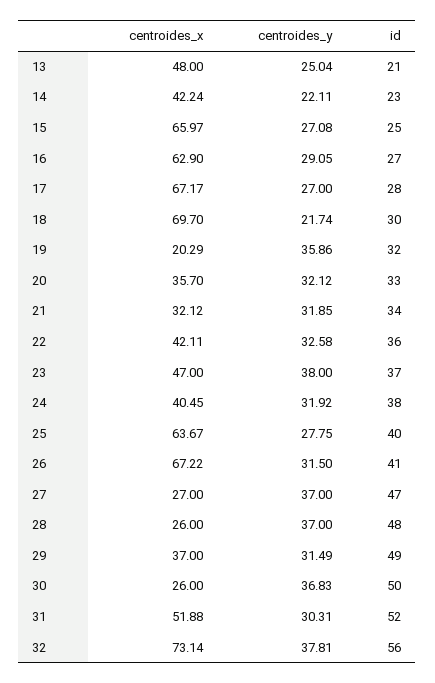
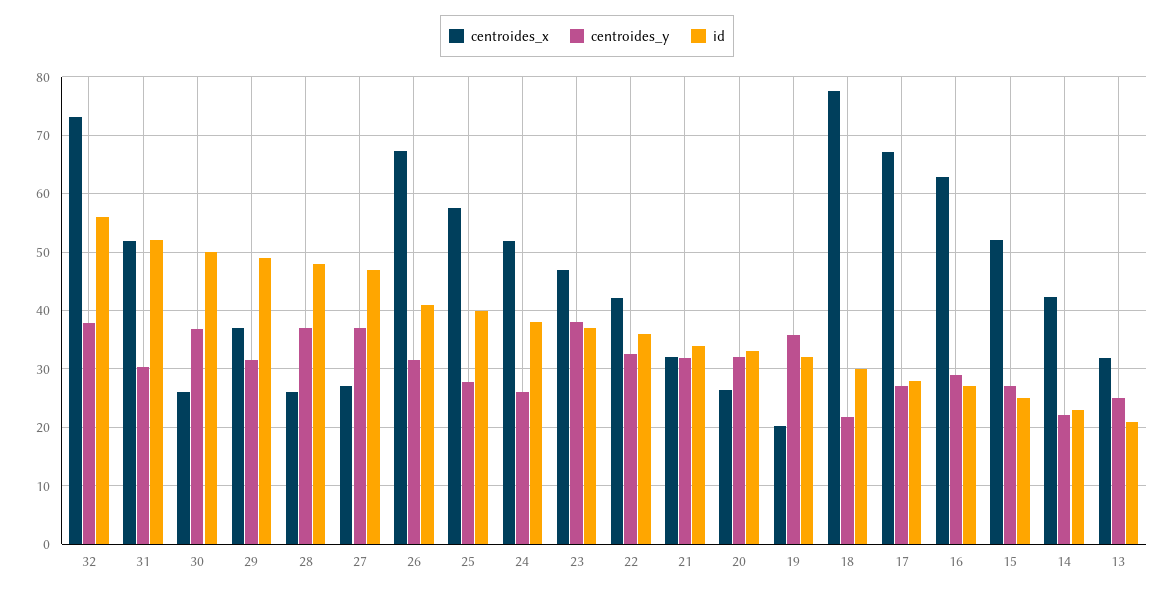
  {
    "centroides_x": {
-     "13": 48,
+     "13": 32,
      "14": 42.24,
-     "15": 65.97,
+     "15": 52,
      "16": 62.9,
      "17": 67.17,
-     "18": 69.7,
+     "18": 78,
      "19": 20.29,
-     "20": 35.7,
+     "20": 26,
      "21": 32.12,
      "22": 42.11,
      "23": 47,
-     "24": 40.45,
+     "24": 52,
-     "25": 63.67,
+     "25": 58,
      "26": 67.22,
      "27": 27,
      "28": 26,
      "29": 37,
      "30": 26,
      "31": 51.88,
      "32": 73.14
    },
    "centroides_y": {
      "13": 25.04,
      "14": 22.11,
      "15": 27.08,
      "16": 29.05,
      "17": 27,
      "18": 21.74,
      "19": 35.86,
      "20": 32.12,
      "21": 31.85,
      "22": 32.58,
      "23": 38,
-     "24": 31.92,
+     "24": 26,
      "25": 27.75,
      "26": 31.5,
      "27": 37,
      "28": 37,
      "29": 31.49,
      "30": 36.83,
      "31": 30.31,
      "32": 37.81
    },
    "id": {
      "13": 21,
      "14": 23,
      "15": 25,
      "16": 27,
      "17": 28,
      "18": 30,
      "19": 32,
      "20": 33,
      "21": 34,
      "22": 36,
      "23": 37,
      "24": 38,
      "25": 40,
      "26": 41,
      "27": 47,
      "28": 48,
      "29": 49,
      "30": 50,
      "31": 52,
      "32": 56
    }
  }

